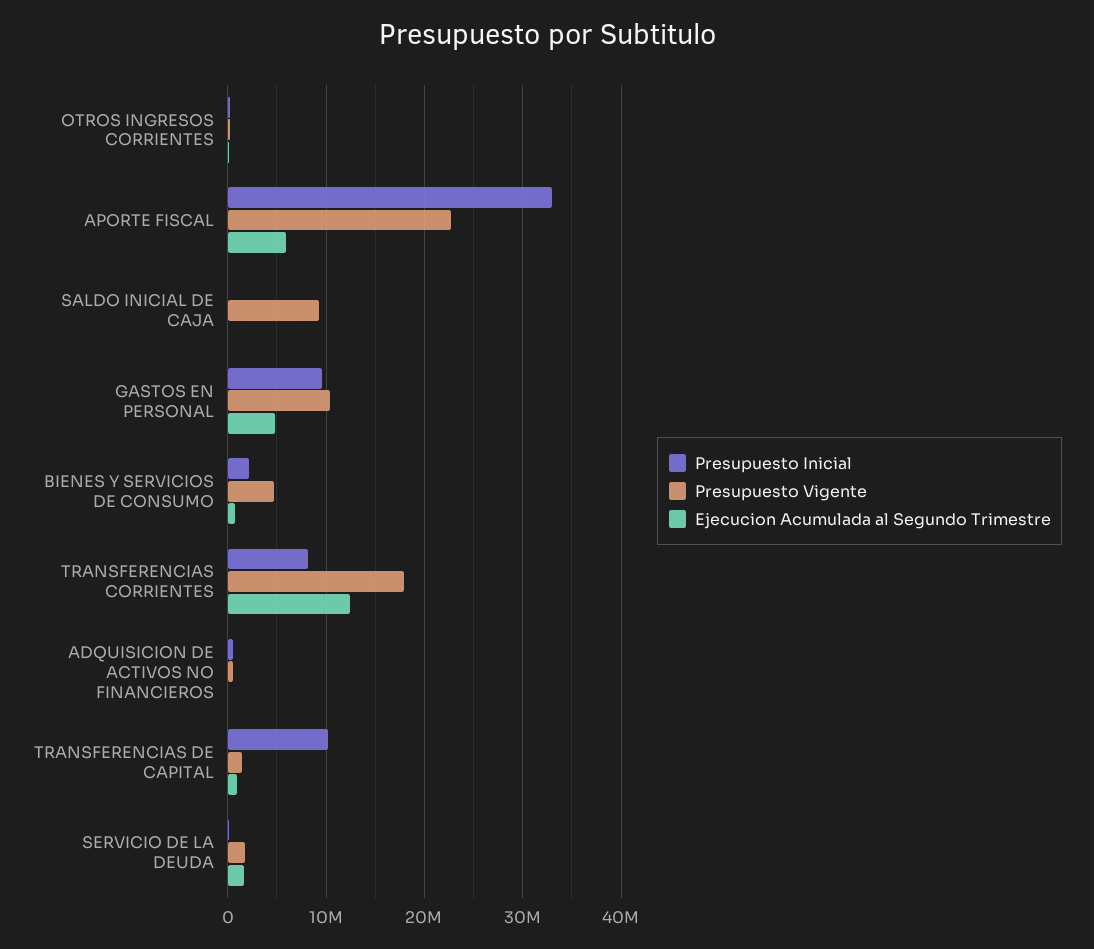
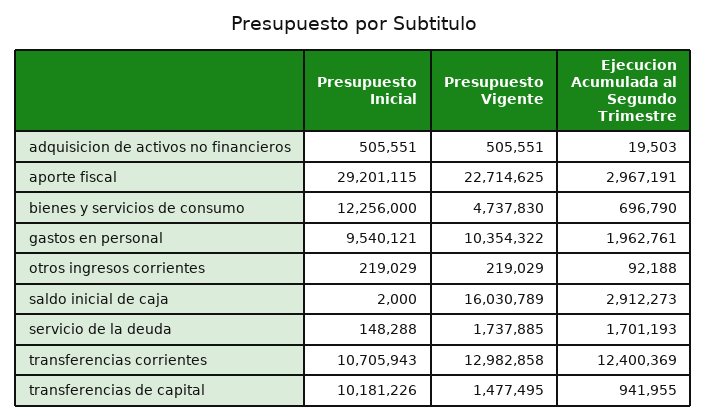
  {
    "Presupuesto Inicial": {
      "OTROS INGRESOS CORRIENTES": 219029,
-     "APORTE FISCAL": 33000000,
+     "APORTE FISCAL": 29201115,
      "SALDO INICIAL DE CAJA": 2000,
      "GASTOS EN PERSONAL": 9540121,
-     "BIENES Y SERVICIOS DE CONSUMO": 2000000,
+     "BIENES Y SERVICIOS DE CONSUMO": 12256000,
-     "TRANSFERENCIAS CORRIENTES": 8000000,
+     "TRANSFERENCIAS CORRIENTES": 10705943,
      "ADQUISICION DE ACTIVOS NO FINANCIEROS": 505551,
      "TRANSFERENCIAS DE CAPITAL": 10181226,
      "SERVICIO DE LA DEUDA": 148288
    },
    "Presupuesto Vigente": {
      "OTROS INGRESOS CORRIENTES": 219029,
      "APORTE FISCAL": 22714625,
-     "SALDO INICIAL DE CAJA": 9000000,
+     "SALDO INICIAL DE CAJA": 16030789,
      "GASTOS EN PERSONAL": 10354322,
      "BIENES Y SERVICIOS DE CONSUMO": 4737830,
-     "TRANSFERENCIAS CORRIENTES": 18000000,
+     "TRANSFERENCIAS CORRIENTES": 12982858,
      "ADQUISICION DE ACTIVOS NO FINANCIEROS": 505551,
      "TRANSFERENCIAS DE CAPITAL": 1477495,
      "SERVICIO DE LA DEUDA": 1737885
    },
    "Ejecucion Acumulada al Segundo Trimestre": {
      "OTROS INGRESOS CORRIENTES": 92188,
-     "APORTE FISCAL": 6000000,
+     "APORTE FISCAL": 2967191,
-     "SALDO INICIAL DE CAJA": 0,
+     "SALDO INICIAL DE CAJA": 2912273,
-     "GASTOS EN PERSONAL": 5000000,
+     "GASTOS EN PERSONAL": 1962761,
      "BIENES Y SERVICIOS DE CONSUMO": 696790,
      "TRANSFERENCIAS CORRIENTES": 12400369,
      "ADQUISICION DE ACTIVOS NO FINANCIEROS": 19503,
      "TRANSFERENCIAS DE CAPITAL": 941955,
      "SERVICIO DE LA DEUDA": 1701193
    }
  }

